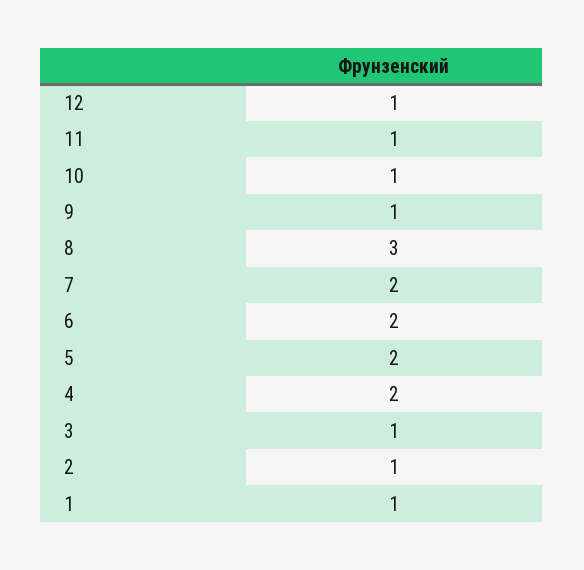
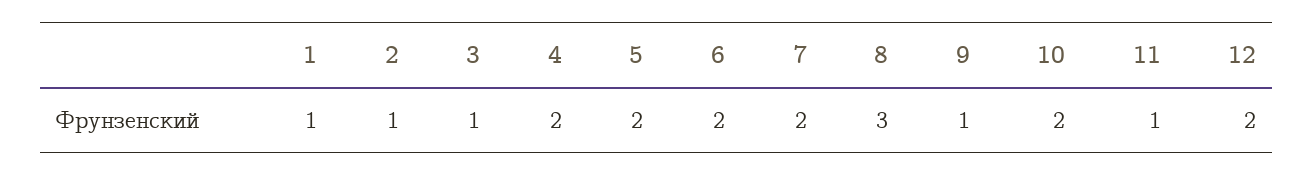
  {
-   "12": 1,
+   "12": 2,
    "11": 1,
-   "10": 1,
+   "10": 2,
    "9": 1,
    "8": 3,
    "7": 2,
    "6": 2,
    "5": 2,
    "4": 2,
    "3": 1,
    "2": 1,
    "1": 1
  }

